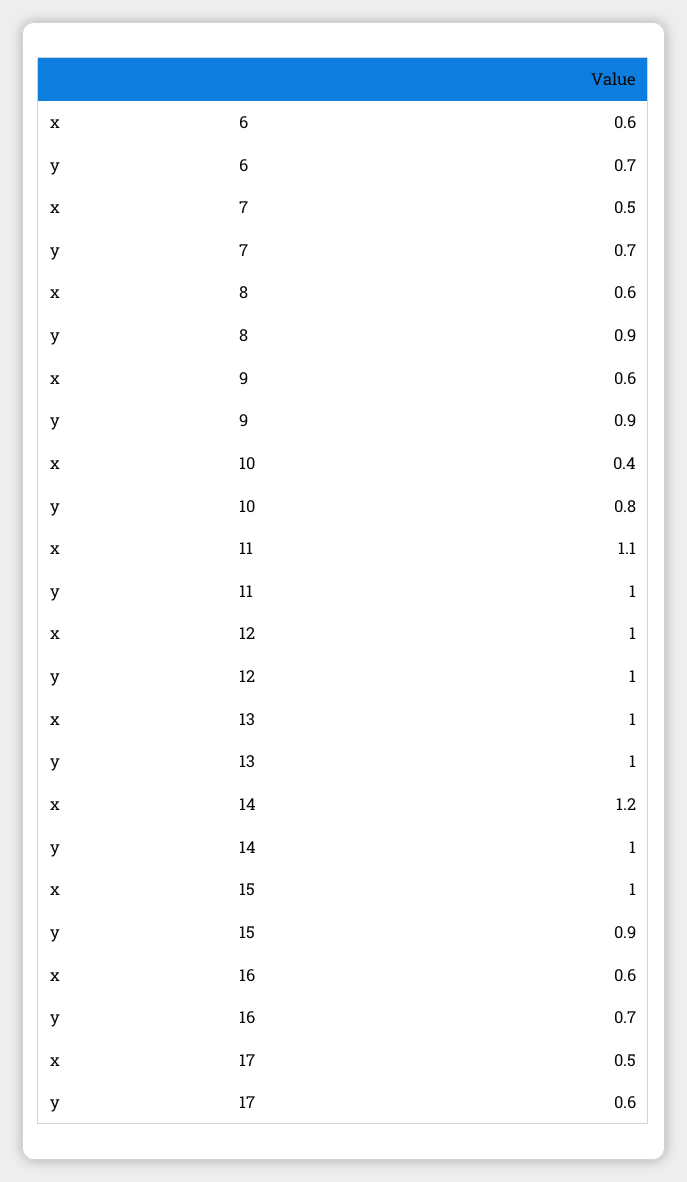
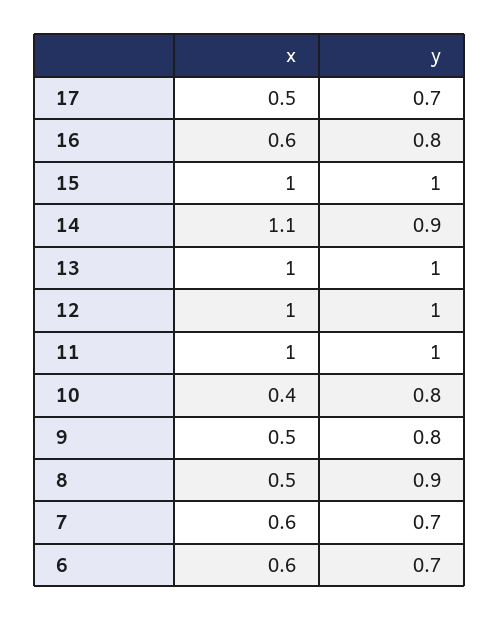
  {
    "x": {
      "6": 0.6,
-     "7": 0.5,
+     "7": 0.6,
-     "8": 0.6,
+     "8": 0.5,
-     "9": 0.6,
+     "9": 0.5,
      "10": 0.4,
-     "11": 1.1,
+     "11": 1,
      "12": 1,
      "13": 1,
-     "14": 1.2,
+     "14": 1.1,
      "15": 1,
      "16": 0.6,
      "17": 0.5
    },
    "y": {
      "6": 0.7,
      "7": 0.7,
      "8": 0.9,
-     "9": 0.9,
+     "9": 0.8,
      "10": 0.8,
      "11": 1,
      "12": 1,
      "13": 1,
-     "14": 1,
+     "14": 0.9,
-     "15": 0.9,
+     "15": 1,
-     "16": 0.7,
+     "16": 0.8,
-     "17": 0.6
+     "17": 0.7
    }
  }

